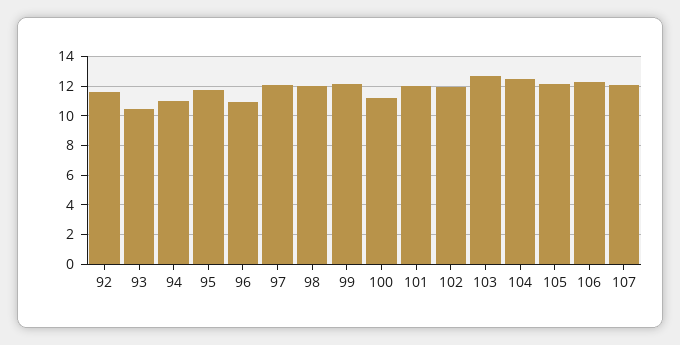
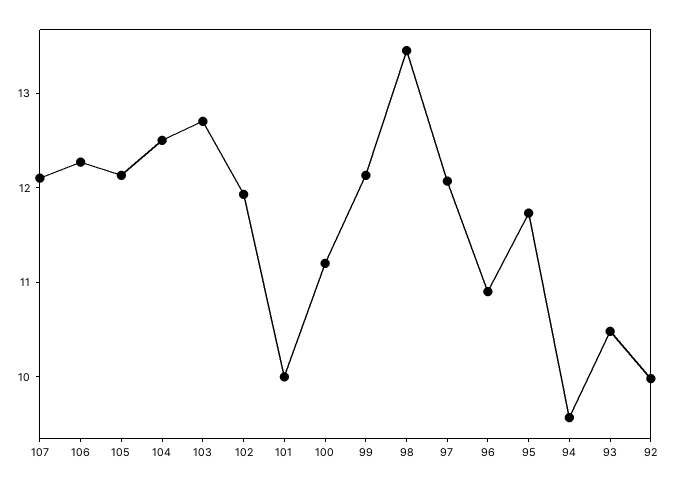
  {
-   "92": 11.5,
+   "92": 10,
    "93": 10.4,
-   "94": 11,
+   "94": 9.6,
    "95": 11.8,
    "96": 11,
    "97": 12,
-   "98": 12,
+   "98": 13.4,
    "99": 12.2,
    "100": 11.2,
-   "101": 12,
+   "101": 10,
    "102": 12,
    "103": 12.8,
    "104": 12.6,
    "105": 12.2,
    "106": 12.2,
    "107": 12.2
  }

